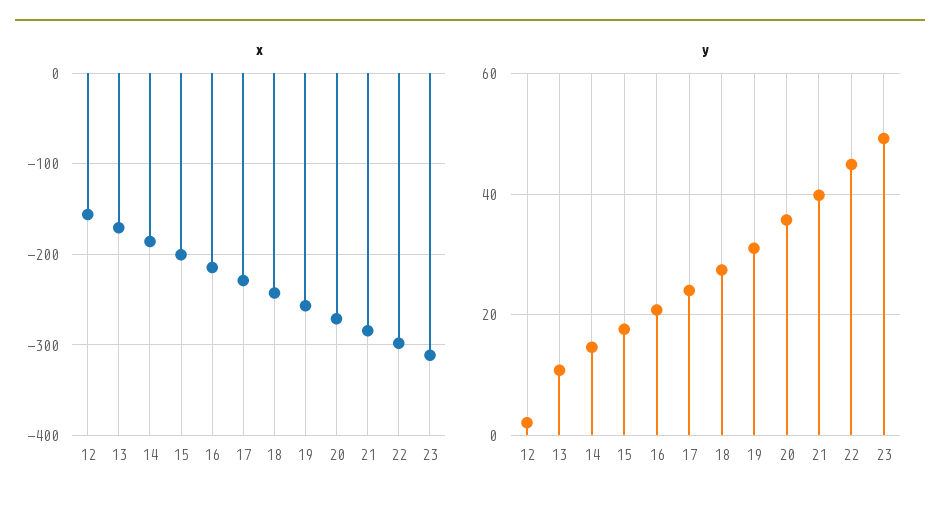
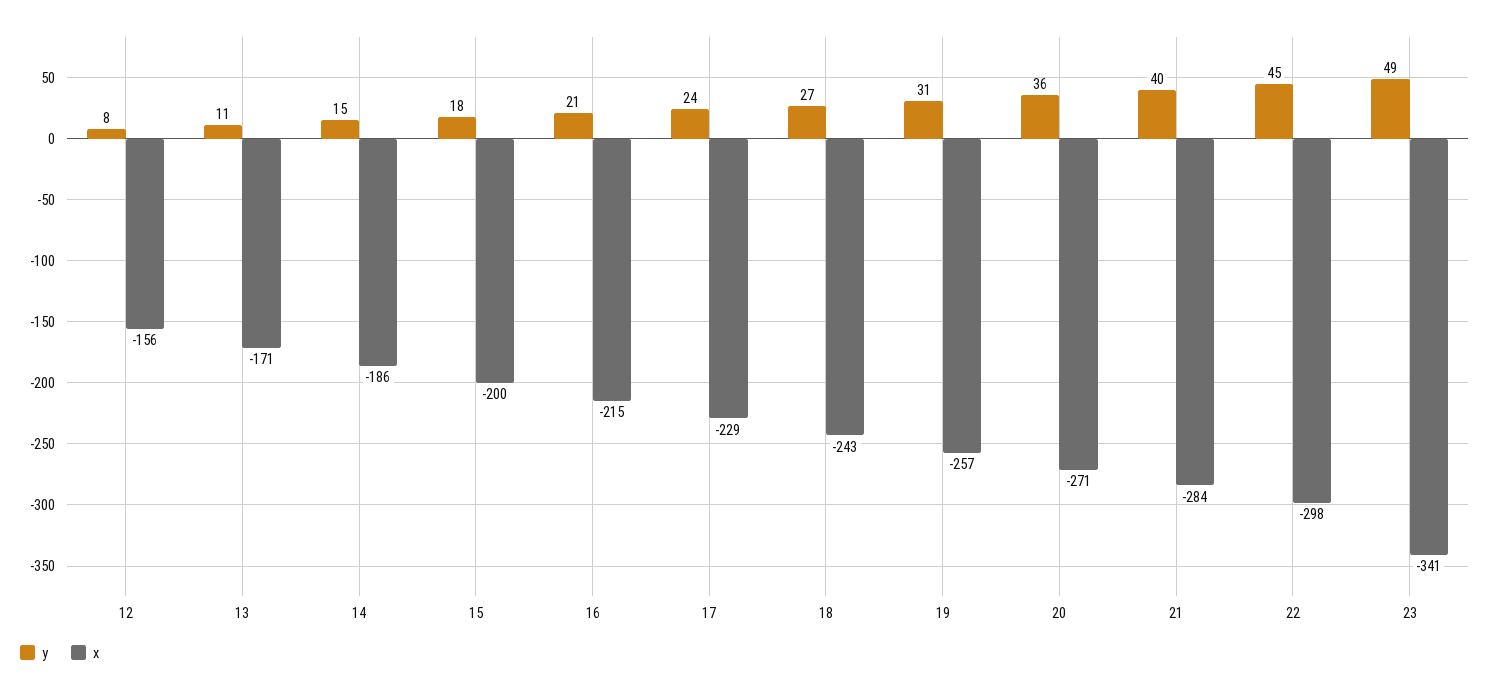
  {
    "x": {
      "12": -156,
      "13": -171,
      "14": -186,
      "15": -200,
      "16": -215,
      "17": -229,
      "18": -243,
      "19": -257,
      "20": -271,
      "21": -284,
      "22": -298,
-     "23": -310
+     "23": -341
    },
    "y": {
-     "12": 2,
+     "12": 8,
      "13": 11,
      "14": 15,
      "15": 18,
      "16": 21,
      "17": 24,
      "18": 27,
      "19": 31,
      "20": 36,
      "21": 40,
      "22": 45,
      "23": 49
    }
  }

